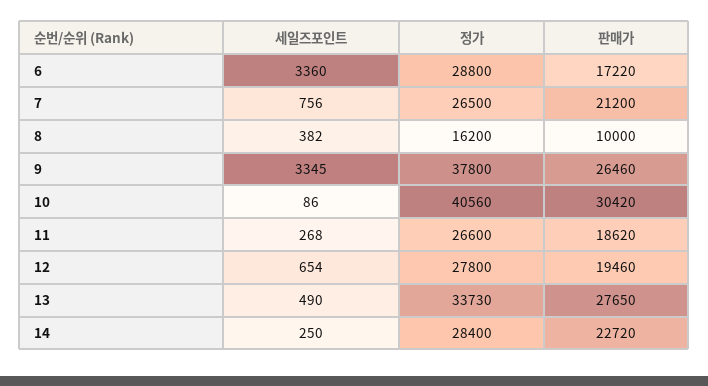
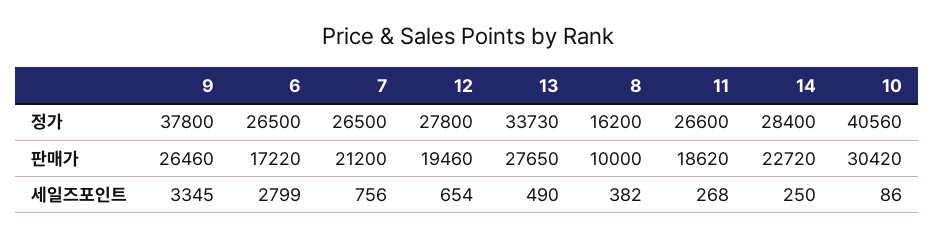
  {
    "세일즈포인트": {
-     "6": 3360,
+     "6": 2799,
      "7": 756,
      "8": 382,
      "9": 3345,
      "10": 86,
      "11": 268,
      "12": 654,
      "13": 490,
      "14": 250
    },
    "정가": {
-     "6": 28800,
+     "6": 26500,
      "7": 26500,
      "8": 16200,
      "9": 37800,
      "10": 40560,
      "11": 26600,
      "12": 27800,
      "13": 33730,
      "14": 28400
    },
    "판매가": {
      "6": 17220,
      "7": 21200,
      "8": 10000,
      "9": 26460,
      "10": 30420,
      "11": 18620,
      "12": 19460,
      "13": 27650,
      "14": 22720
    }
  }

